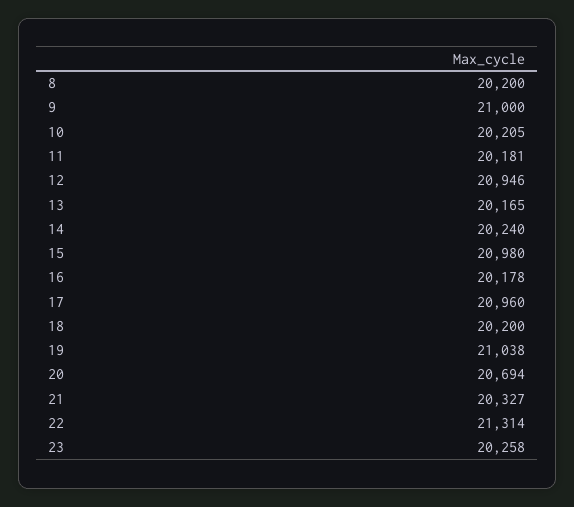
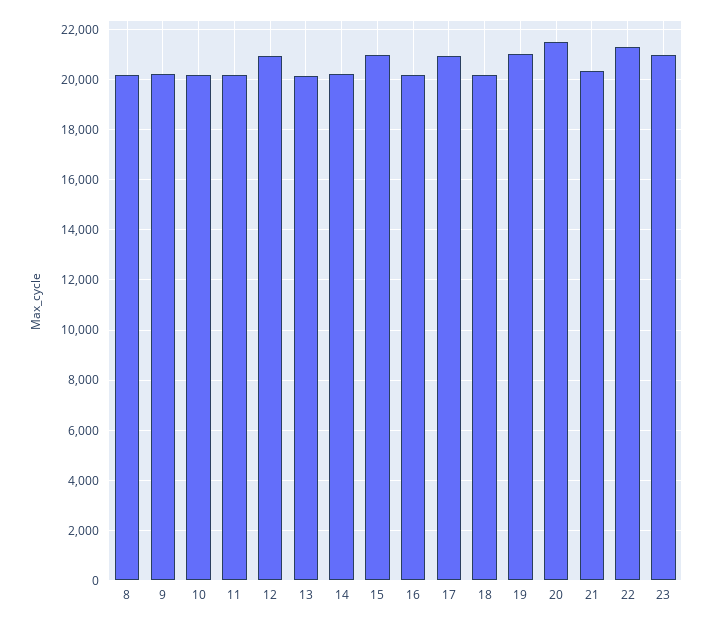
  {
    "8": 20200,
-   "9": 21000,
+   "9": 20250,
    "10": 20205,
    "11": 20181,
    "12": 20946,
    "13": 20165,
    "14": 20240,
    "15": 20980,
    "16": 20178,
    "17": 20960,
    "18": 20200,
    "19": 21038,
-   "20": 20694,
+   "20": 21500,
    "21": 20327,
    "22": 21314,
-   "23": 20258
+   "23": 21000
  }

